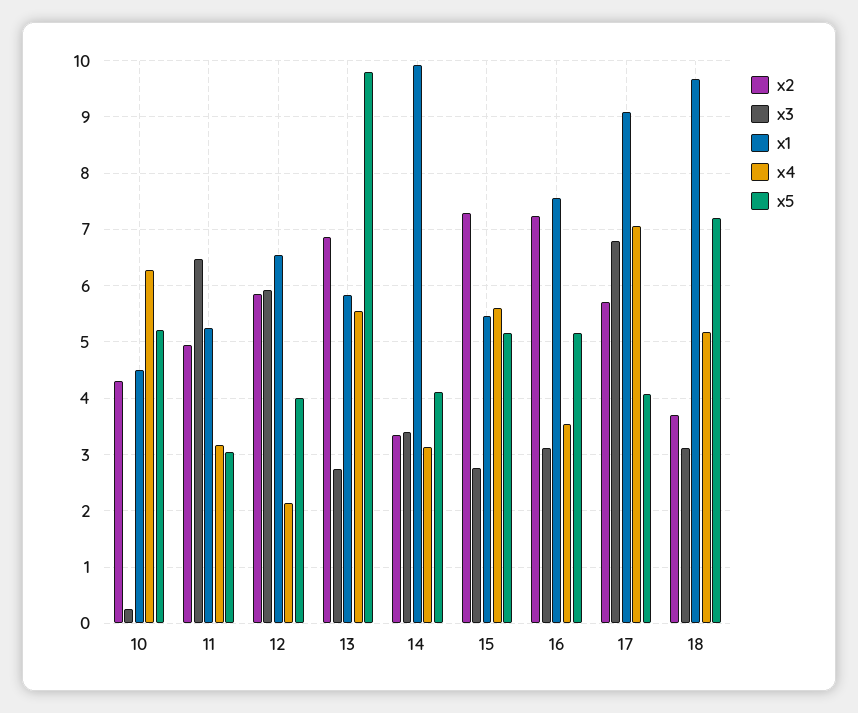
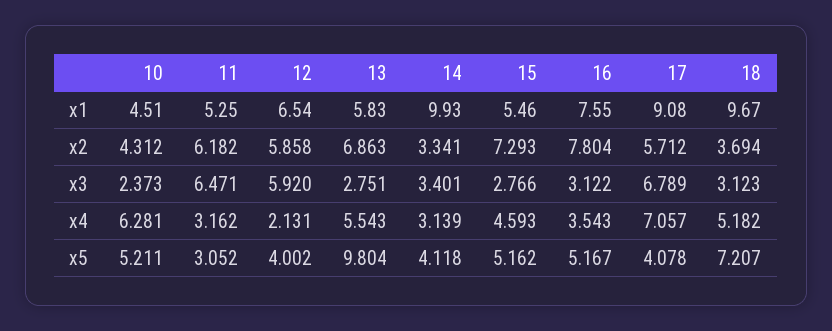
  {
    "x2": {
      "10": 4.312,
-     "11": 5,
+     "11": 6.182,
      "12": 5.858,
      "13": 6.863,
      "14": 3.341,
      "15": 7.293,
-     "16": 7.2,
+     "16": 7.804,
      "17": 5.712,
      "18": 3.694
    },
    "x3": {
-     "10": 0.2,
+     "10": 2.373,
      "11": 6.471,
      "12": 5.92,
      "13": 2.751,
      "14": 3.401,
      "15": 2.766,
      "16": 3.122,
      "17": 6.789,
      "18": 3.123
    },
    "x1": {
      "10": 4.51,
      "11": 5.25,
      "12": 6.54,
      "13": 5.83,
      "14": 9.93,
      "15": 5.46,
      "16": 7.55,
      "17": 9.08,
      "18": 9.67
    },
    "x4": {
      "10": 6.281,
      "11": 3.162,
      "12": 2.131,
      "13": 5.543,
      "14": 3.139,
-     "15": 5.6,
+     "15": 4.593,
      "16": 3.543,
      "17": 7.057,
      "18": 5.182
    },
    "x5": {
      "10": 5.211,
      "11": 3.052,
      "12": 4.002,
      "13": 9.804,
      "14": 4.118,
      "15": 5.162,
      "16": 5.167,
      "17": 4.078,
      "18": 7.207
    }
  }

